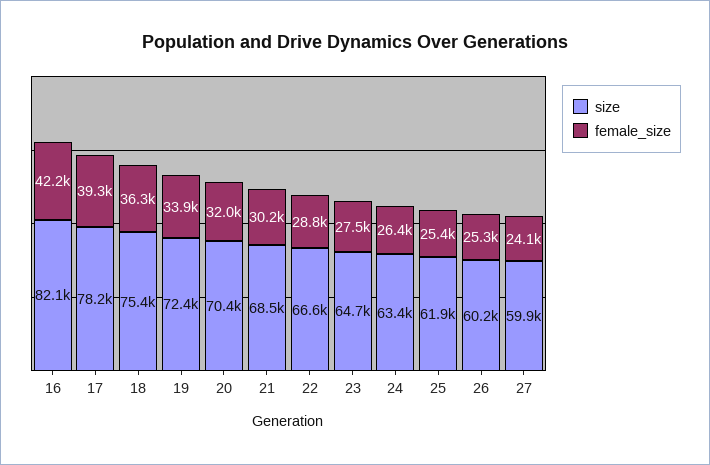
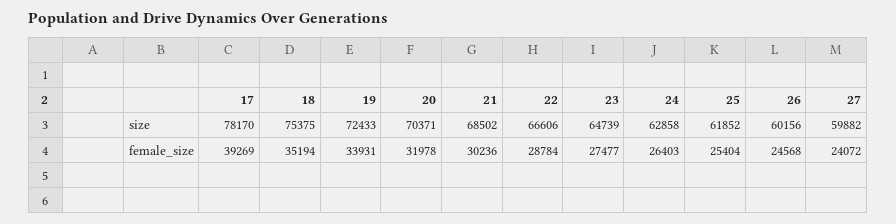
  {
    "size": {
-     "16": 82100,
      "17": 78170,
      "18": 75375,
      "19": 72433,
      "20": 70371,
      "21": 68502,
      "22": 66606,
      "23": 64739,
-     "24": 63400,
+     "24": 62858,
      "25": 61852,
      "26": 60156,
      "27": 59882
    },
    "female_size": {
-     "16": 42200,
      "17": 39269,
-     "18": 36300,
+     "18": 35194,
      "19": 33931,
      "20": 31978,
      "21": 30236,
      "22": 28784,
      "23": 27477,
      "24": 26403,
      "25": 25404,
-     "26": 25300,
+     "26": 24568,
      "27": 24072
    }
  }

